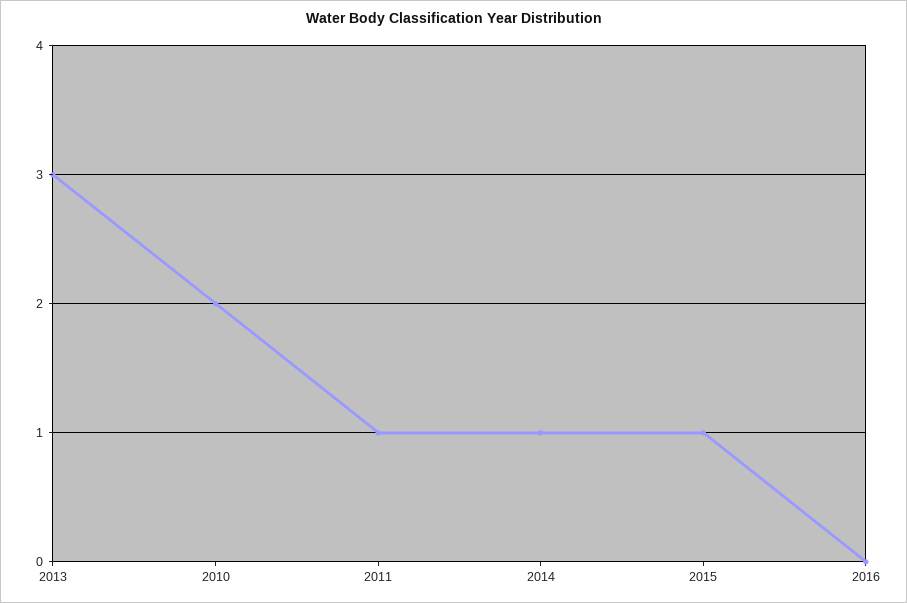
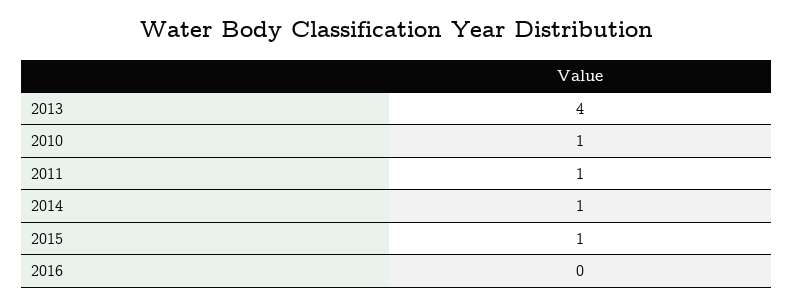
  {
-   "2013": 3,
+   "2013": 4,
-   "2010": 2,
+   "2010": 1,
    "2011": 1,
    "2014": 1,
    "2015": 1,
    "2016": 0
  }

